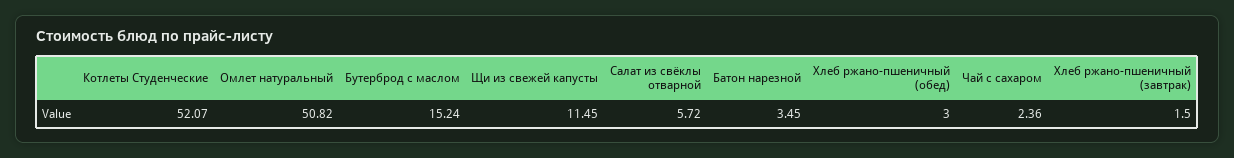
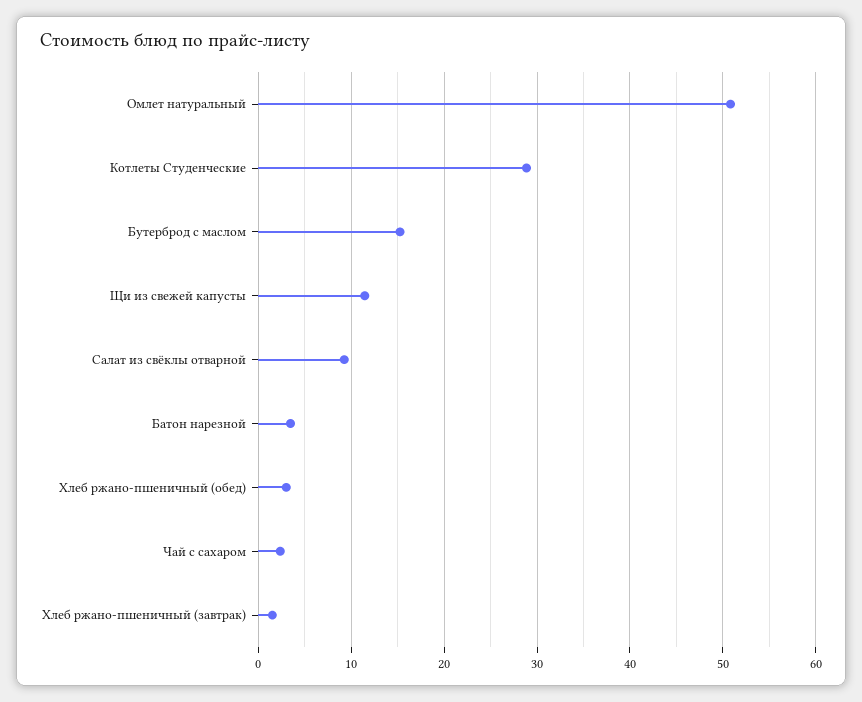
  {
-   "Котлеты Студенческие": 52.07,
+   "Котлеты Студенческие": 29,
    "Омлет натуральный": 50.82,
    "Бутерброд с маслом": 15.24,
    "Щи из свежей капусты": 11.45,
-   "Салат из свёклы отварной": 5.72,
+   "Салат из свёклы отварной": 9,
    "Батон нарезной": 3.45,
    "Хлеб ржано-пшеничный (обед)": 3,
    "Чай с сахаром": 2.36,
    "Хлеб ржано-пшеничный (завтрак)": 1.5
  }

